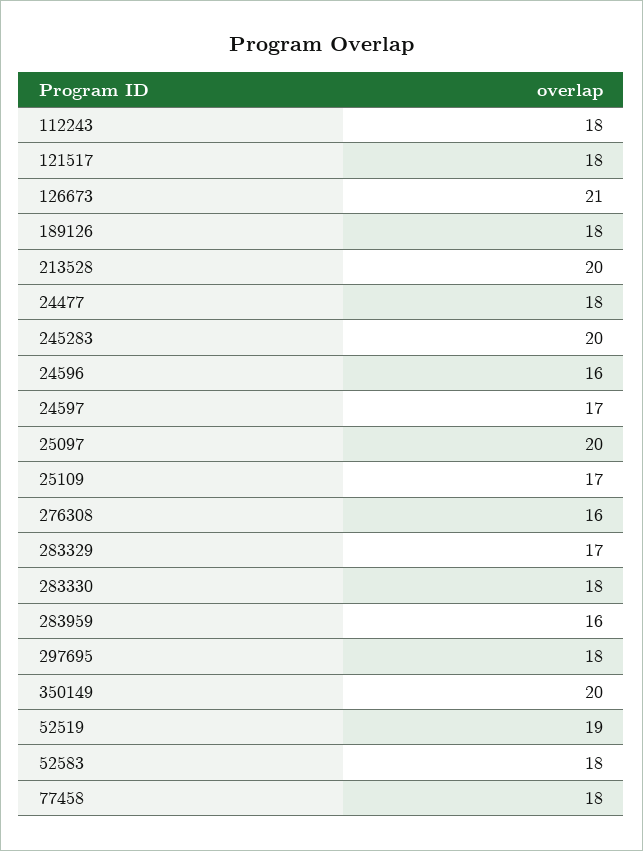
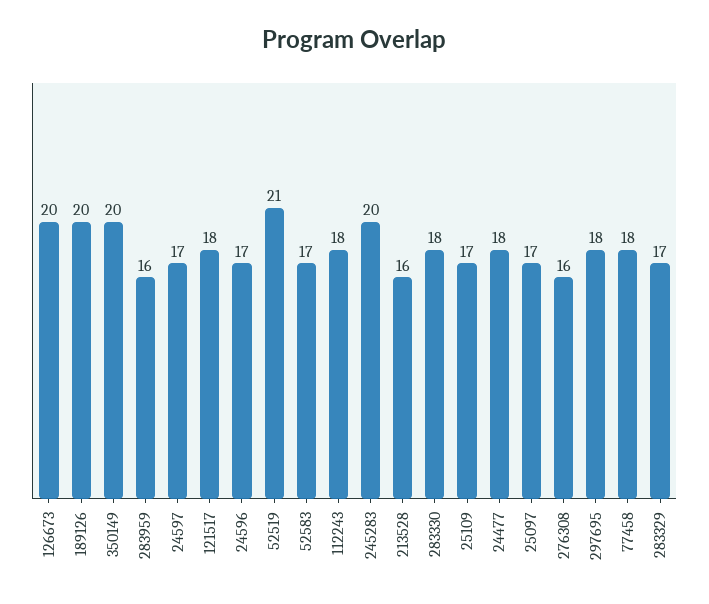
  {
    "112243": 18,
    "121517": 18,
-   "126673": 21,
+   "126673": 20,
-   "189126": 18,
+   "189126": 20,
-   "213528": 20,
+   "213528": 16,
    "24477": 18,
    "245283": 20,
-   "24596": 16,
+   "24596": 17,
    "24597": 17,
-   "25097": 20,
+   "25097": 17,
    "25109": 17,
    "276308": 16,
    "283329": 17,
    "283330": 18,
    "283959": 16,
    "297695": 18,
    "350149": 20,
-   "52519": 19,
+   "52519": 21,
-   "52583": 18,
+   "52583": 17,
    "77458": 18
  }

